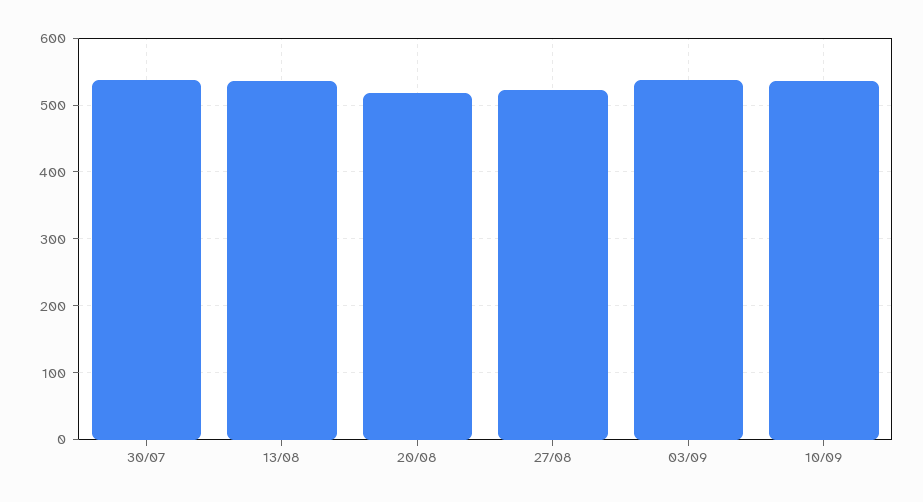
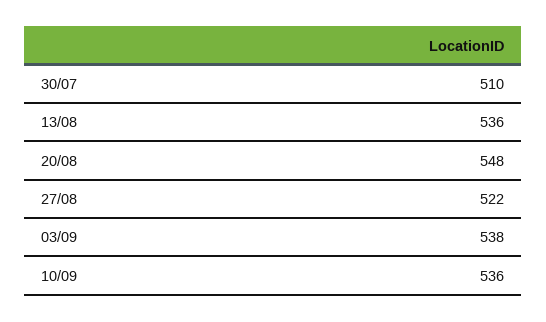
  {
-   "30/07": 540,
+   "30/07": 510,
    "13/08": 536,
-   "20/08": 520,
+   "20/08": 548,
    "27/08": 522,
    "03/09": 538,
    "10/09": 536
  }

